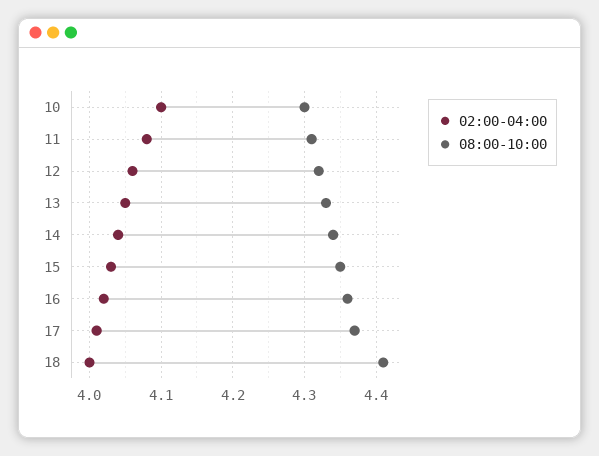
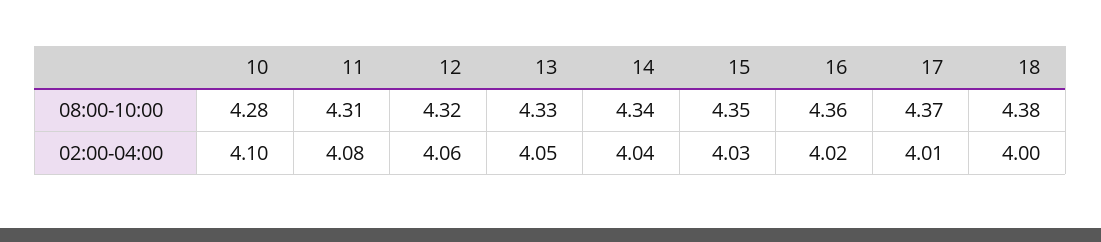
  {
    "02:00-04:00": {
      "10": 4.1,
      "11": 4.08,
      "12": 4.06,
      "13": 4.05,
      "14": 4.04,
      "15": 4.03,
      "16": 4.02,
      "17": 4.01,
      "18": 4
    },
    "08:00-10:00": {
-     "10": 4.3,
+     "10": 4.28,
      "11": 4.31,
      "12": 4.32,
      "13": 4.33,
      "14": 4.34,
      "15": 4.35,
      "16": 4.36,
      "17": 4.37,
-     "18": 4.41
+     "18": 4.38
    }
  }

